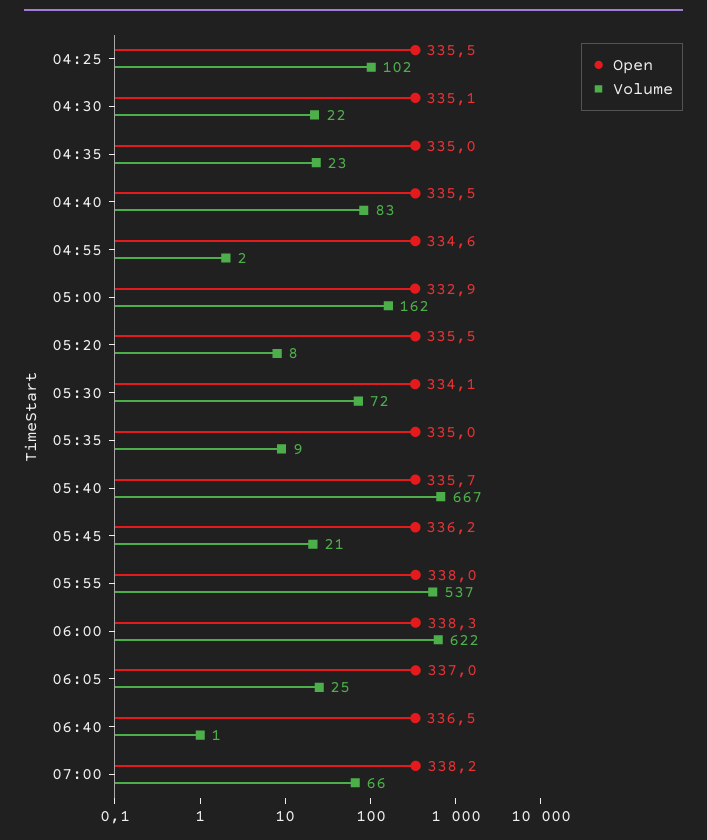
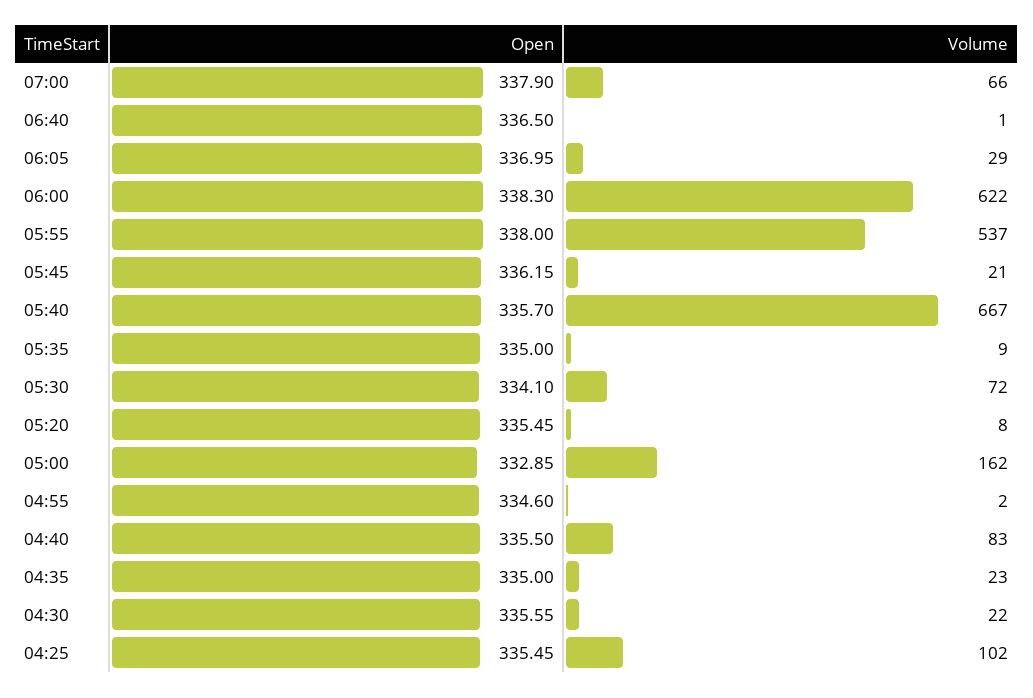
  {
    "Open": {
      "04:25": 335.45,
-     "04:30": 335.1,
+     "04:30": 335.55,
      "04:35": 335,
      "04:40": 335.5,
      "04:55": 334.6,
      "05:00": 332.85,
      "05:20": 335.45,
      "05:30": 334.1,
      "05:35": 335,
      "05:40": 335.7,
      "05:45": 336.15,
      "05:55": 338,
      "06:00": 338.3,
      "06:05": 336.95,
      "06:40": 336.5,
-     "07:00": 338.2
+     "07:00": 337.9
    },
    "Volume": {
      "04:25": 102,
      "04:30": 22,
      "04:35": 23,
      "04:40": 83,
      "04:55": 2,
      "05:00": 162,
      "05:20": 8,
      "05:30": 72,
      "05:35": 9,
      "05:40": 667,
      "05:45": 21,
      "05:55": 537,
      "06:00": 622,
-     "06:05": 25,
+     "06:05": 29,
      "06:40": 1,
      "07:00": 66
    }
  }

